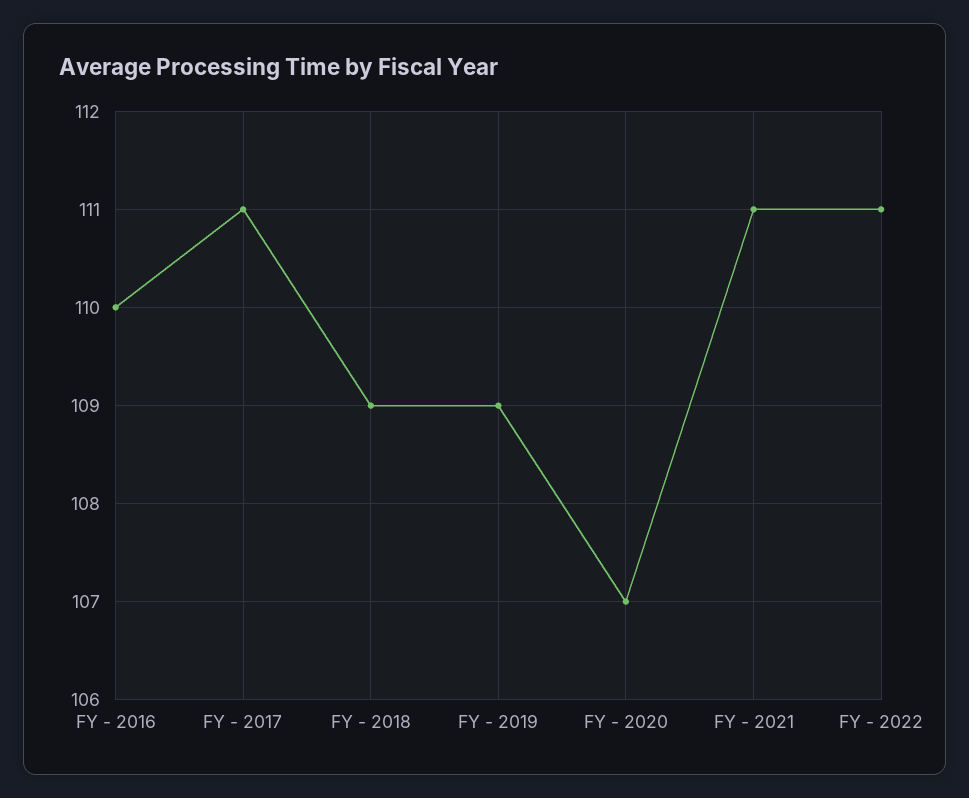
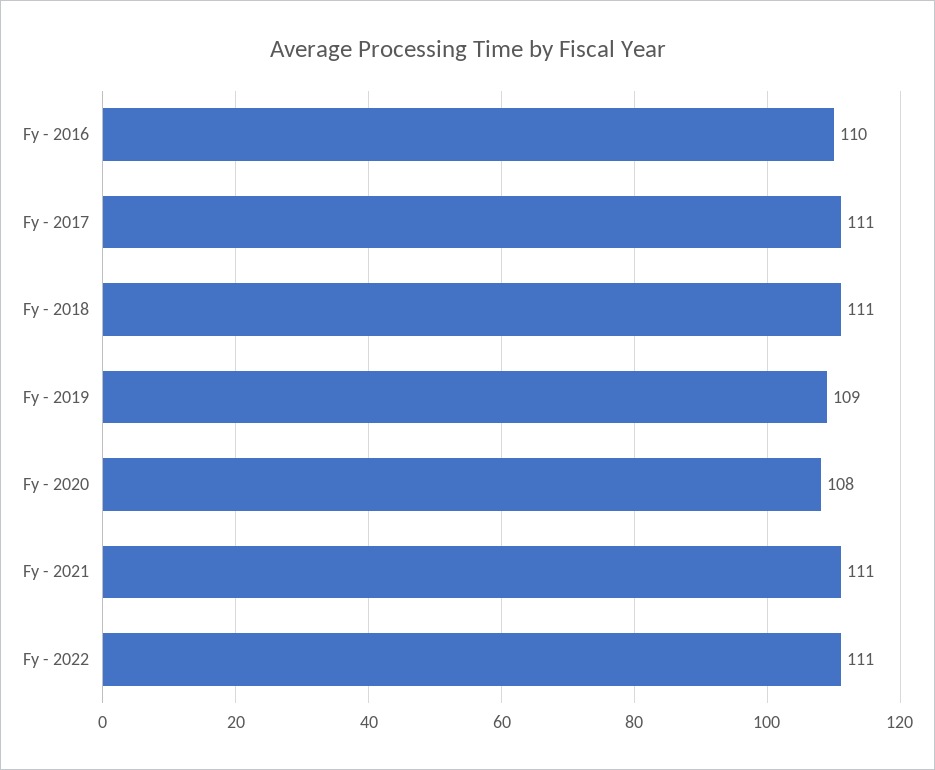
  {
    "FY - 2016": 110,
    "FY - 2017": 111,
-   "FY - 2018": 109,
+   "FY - 2018": 111,
    "FY - 2019": 109,
-   "FY - 2020": 107,
+   "FY - 2020": 108,
    "FY - 2021": 111,
    "FY - 2022": 111
  }

